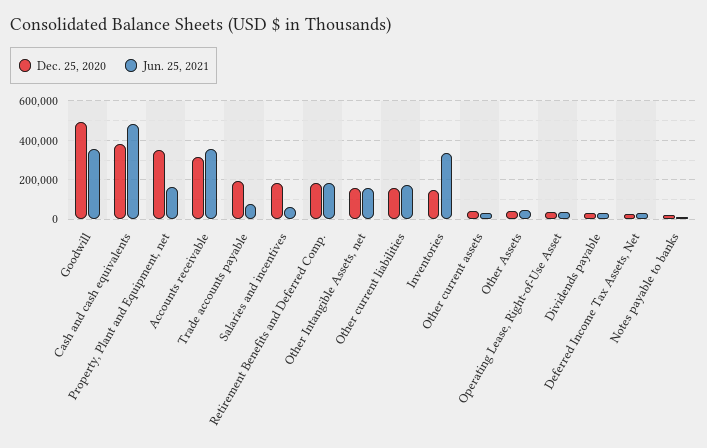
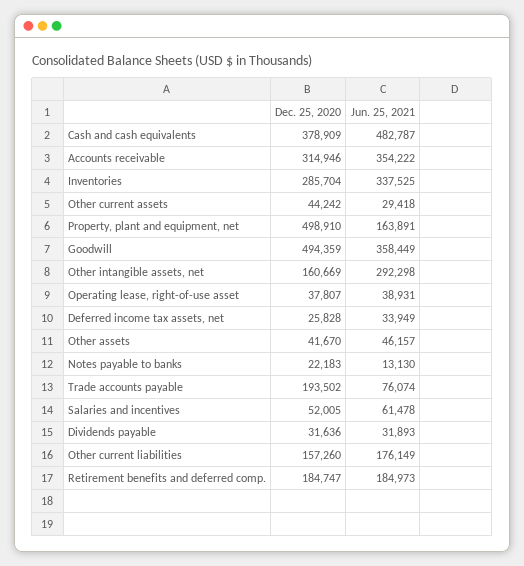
  {
    "Dec. 25, 2020": {
      "Goodwill": 494359,
      "Cash and cash equivalents": 378909,
-     "Property, Plant and Equipment, net": 350000,
+     "Property, Plant and Equipment, net": 498910,
      "Accounts receivable": 314946,
      "Trade accounts payable": 193502,
-     "Salaries and incentives": 200000,
+     "Salaries and incentives": 52005,
      "Retirement Benefits and Deferred Comp.": 184747,
      "Other Intangible Assets, net": 160669,
      "Other current liabilities": 157260,
-     "Inventories": 150000,
+     "Inventories": 285704,
      "Other current assets": 44242,
      "Other Assets": 41670,
      "Operating Lease, Right-of-Use Asset": 37807,
      "Dividends payable": 31636,
      "Deferred Income Tax Assets, Net": 25828,
      "Notes payable to banks": 22183
    },
    "Jun. 25, 2021": {
      "Goodwill": 358449,
      "Cash and cash equivalents": 482787,
      "Property, Plant and Equipment, net": 163891,
      "Accounts receivable": 354222,
      "Trade accounts payable": 76074,
      "Salaries and incentives": 61478,
      "Retirement Benefits and Deferred Comp.": 184973,
-     "Other Intangible Assets, net": 150000,
+     "Other Intangible Assets, net": 292298,
      "Other current liabilities": 176149,
      "Inventories": 337525,
      "Other current assets": 29418,
      "Other Assets": 46157,
      "Operating Lease, Right-of-Use Asset": 38931,
      "Dividends payable": 31893,
      "Deferred Income Tax Assets, Net": 33949,
      "Notes payable to banks": 13130
    }
  }

